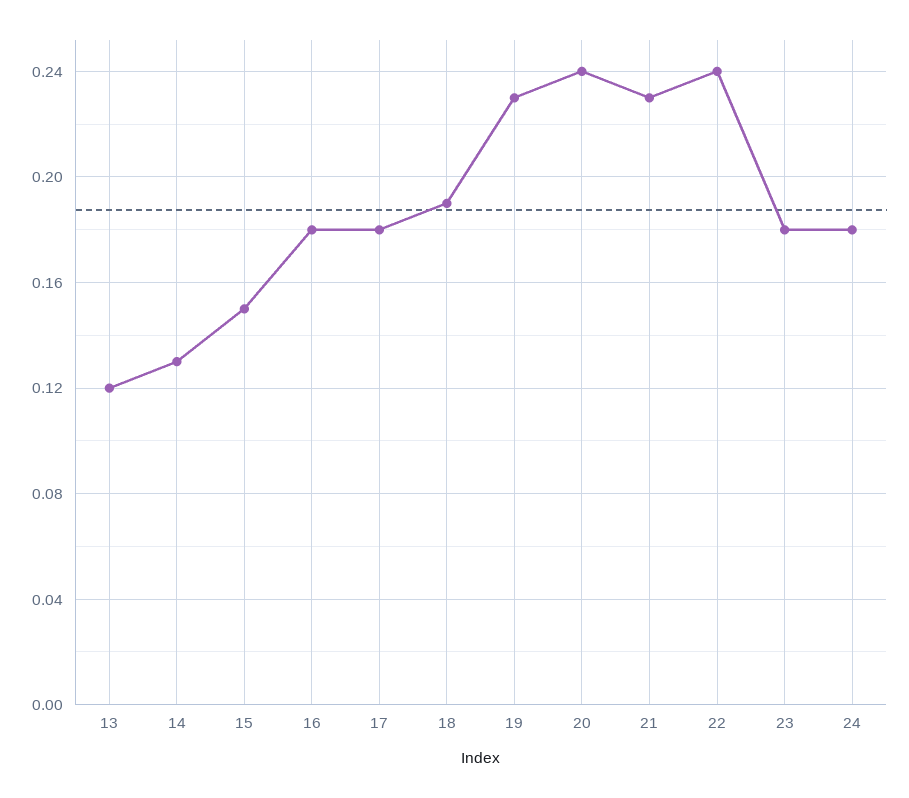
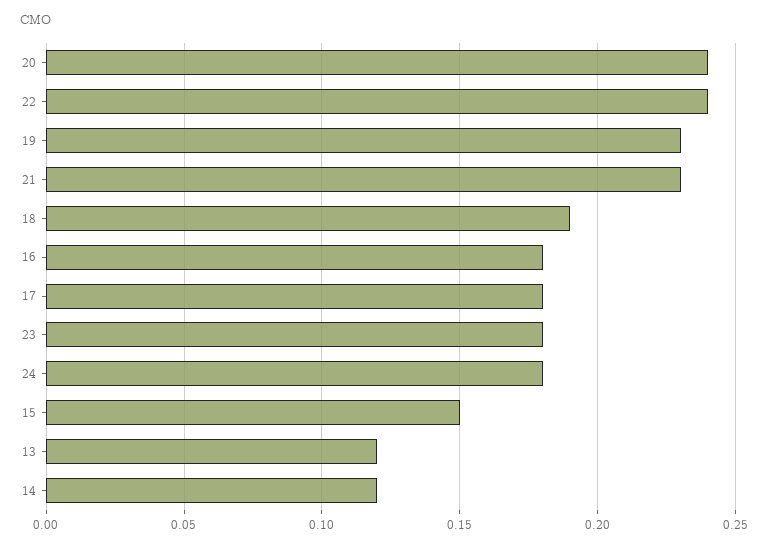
  {
    "13": 0.12,
-   "14": 0.13,
+   "14": 0.12,
    "15": 0.15,
    "16": 0.18,
    "17": 0.18,
    "18": 0.19,
    "19": 0.23,
    "20": 0.24,
    "21": 0.23,
    "22": 0.24,
    "23": 0.18,
    "24": 0.18
  }

